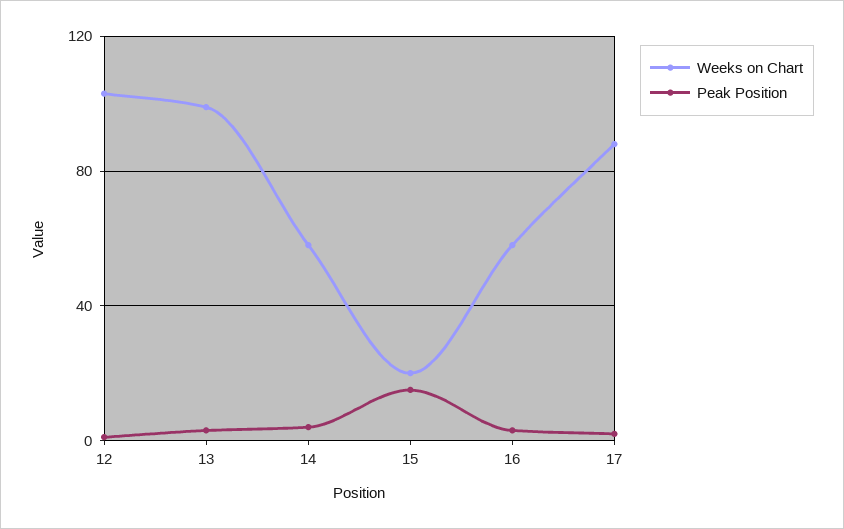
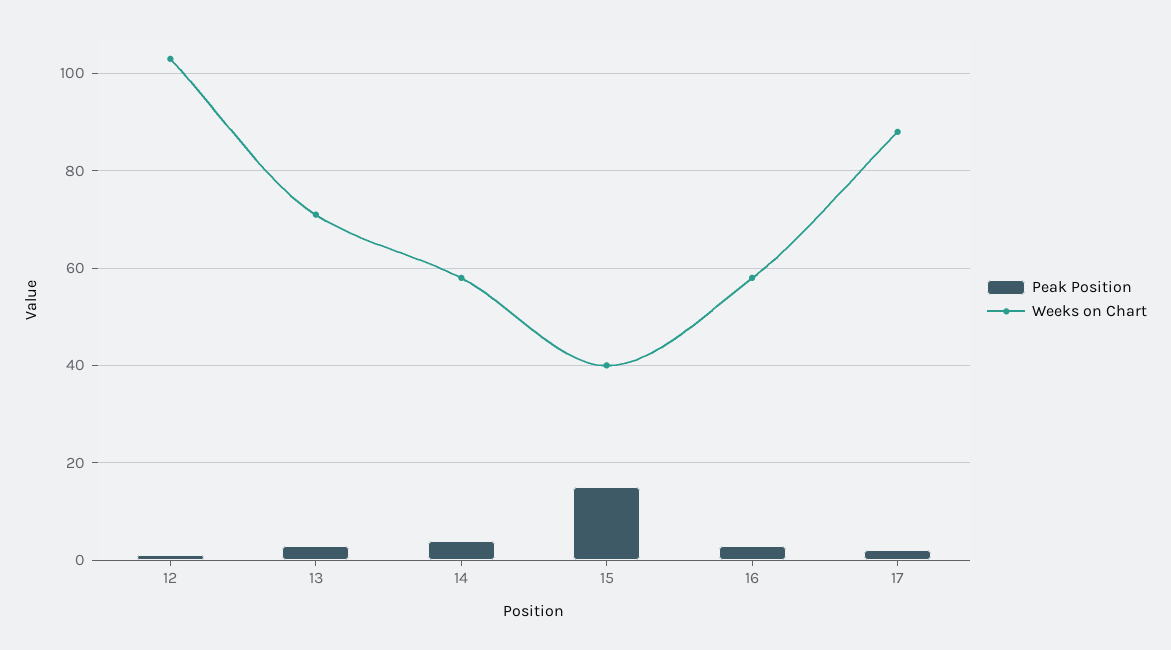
  {
    "Weeks on Chart": {
      "12": 105,
-     "13": 100,
+     "13": 70,
      "14": 60,
-     "15": 20,
+     "15": 40,
      "16": 60,
      "17": 90
    },
    "Peak Position": {
      "12": 0,
      "13": 5,
      "14": 5,
      "15": 15,
      "16": 5,
      "17": 0
    }
  }

